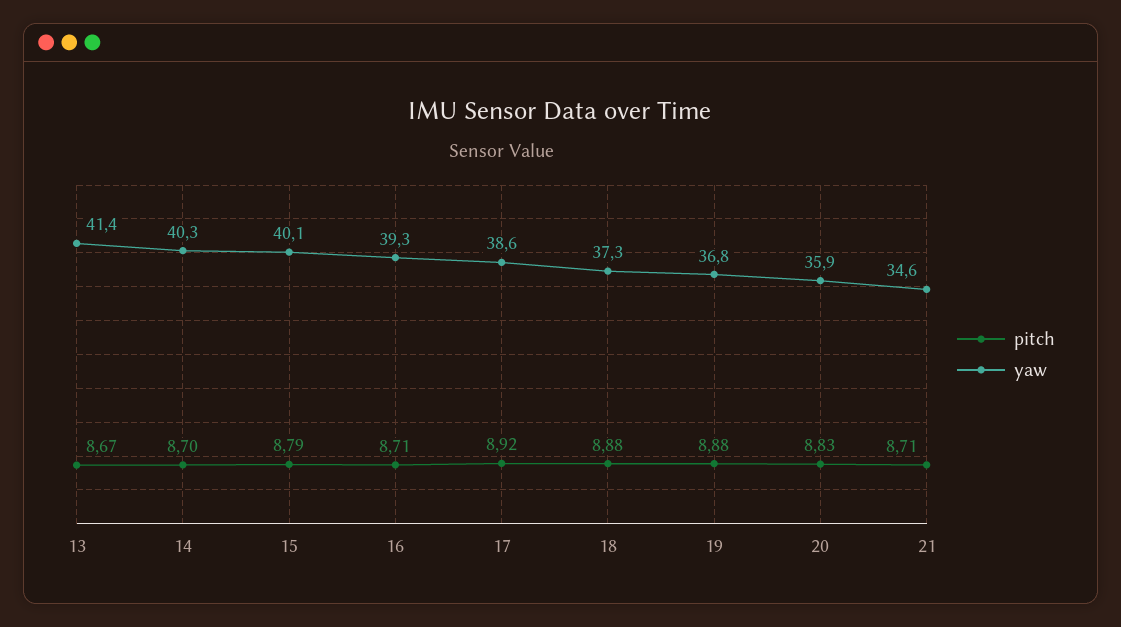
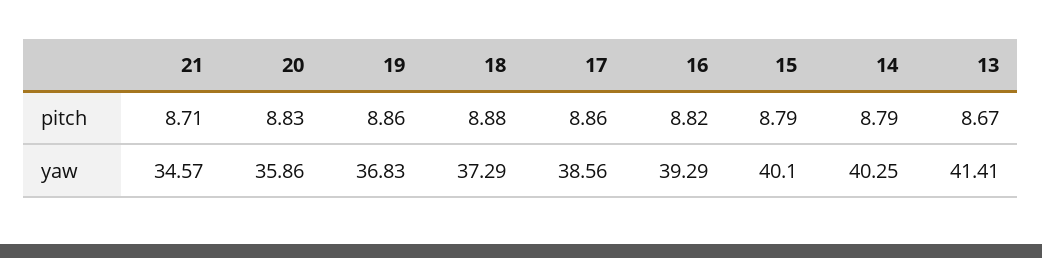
  {
    "pitch": {
      "13": 8.67,
-     "14": 8.7,
+     "14": 8.79,
      "15": 8.79,
-     "16": 8.71,
+     "16": 8.82,
-     "17": 8.92,
+     "17": 8.86,
      "18": 8.88,
-     "19": 8.88,
+     "19": 8.86,
      "20": 8.83,
      "21": 8.71
    },
    "yaw": {
      "13": 41.41,
      "14": 40.25,
      "15": 40.1,
      "16": 39.29,
      "17": 38.56,
      "18": 37.29,
      "19": 36.83,
      "20": 35.86,
      "21": 34.57
    }
  }

